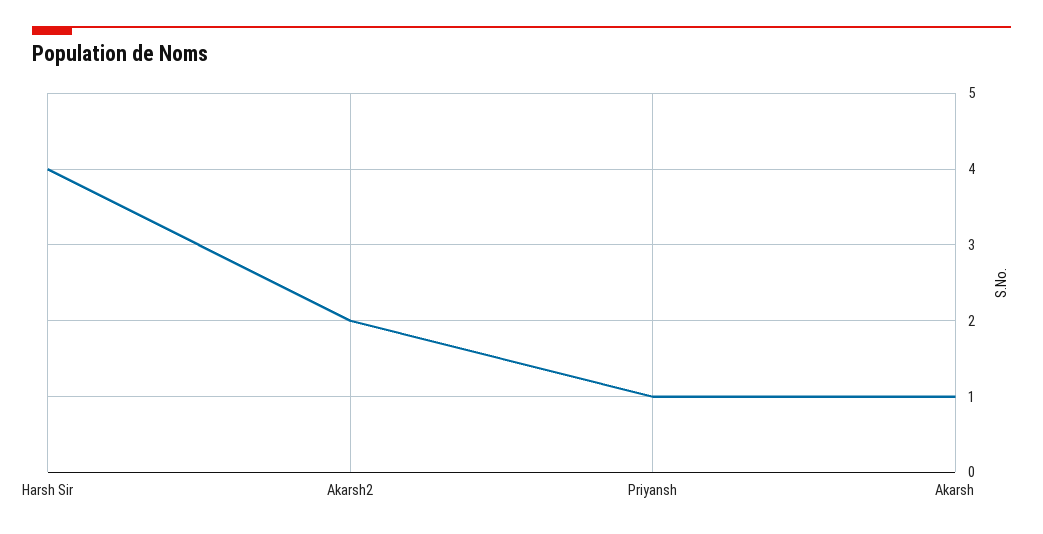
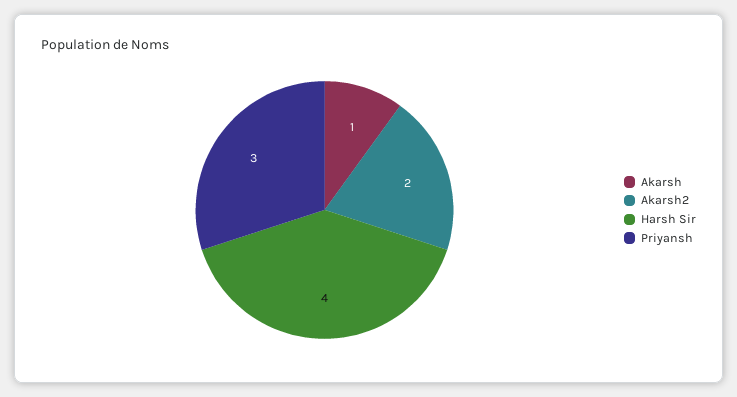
  {
    "Harsh Sir": 4,
    "Akarsh2": 2,
-   "Priyansh": 1,
+   "Priyansh": 3,
    "Akarsh": 1
  }

